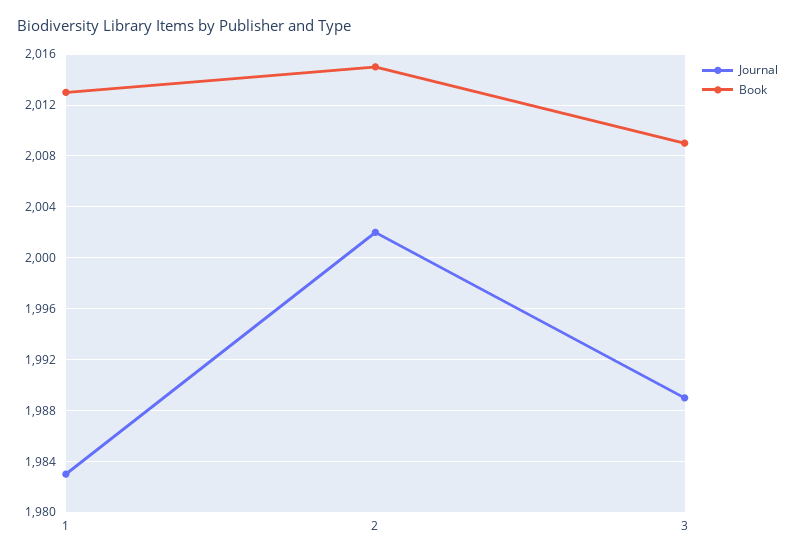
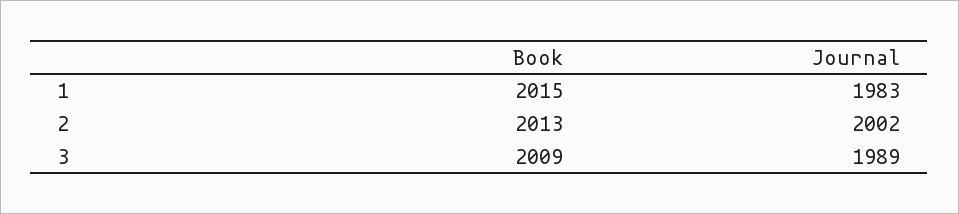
  {
    "Journal": {
      "1": 1983,
      "2": 2002,
      "3": 1989
    },
    "Book": {
-     "1": 2013,
+     "1": 2015,
-     "2": 2015,
+     "2": 2013,
      "3": 2009
    }
  }

